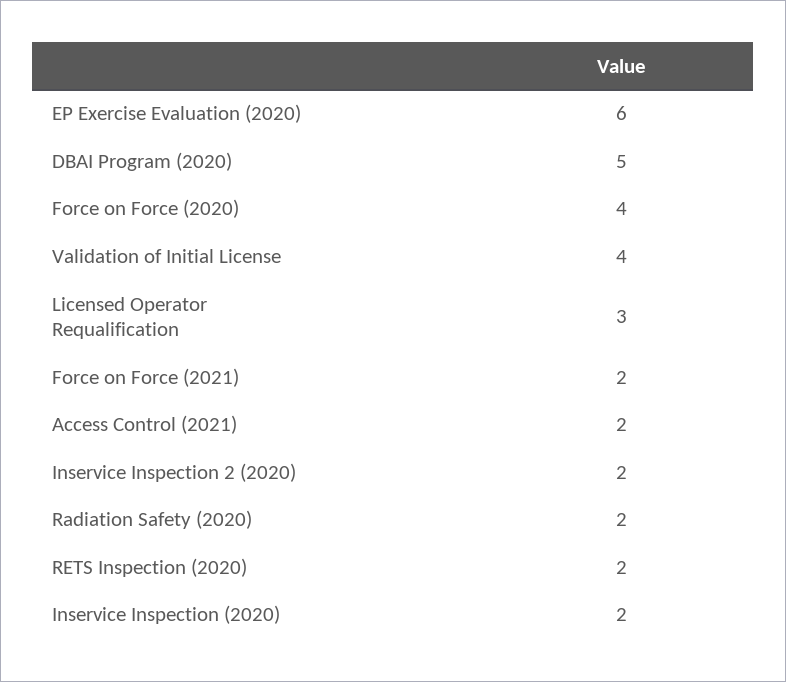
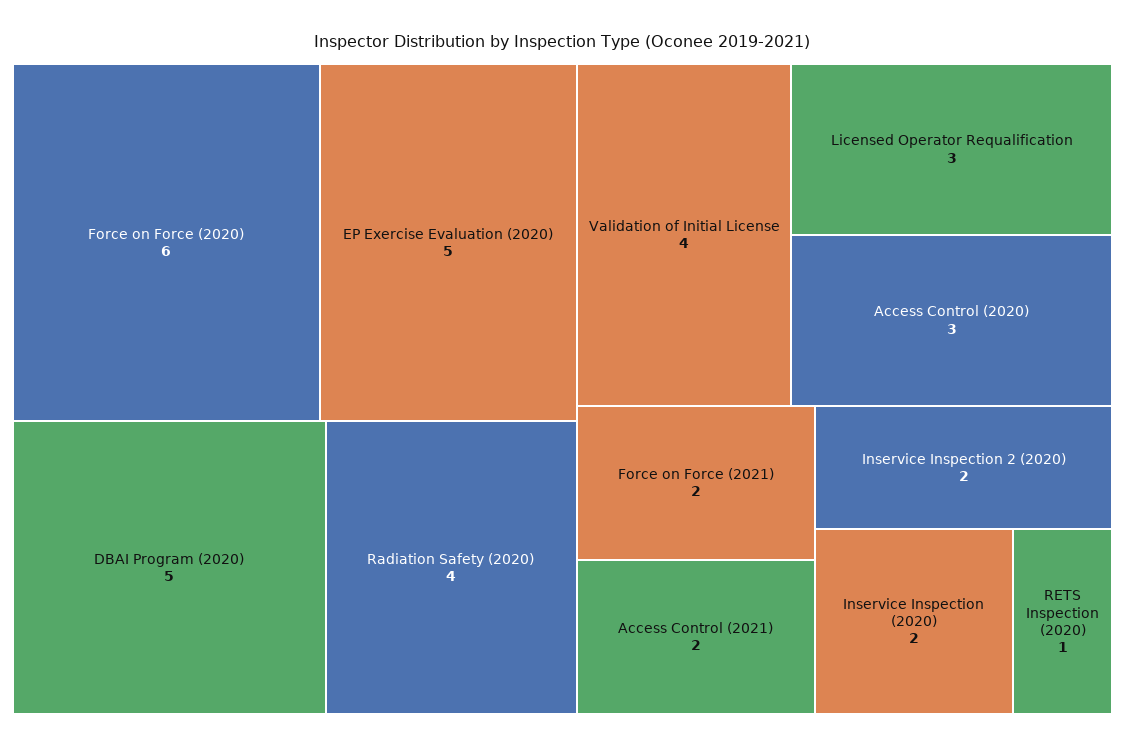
  {
-   "EP Exercise Evaluation (2020)": 6,
+   "EP Exercise Evaluation (2020)": 5,
    "DBAI Program (2020)": 5,
-   "Force on Force (2020)": 4,
+   "Force on Force (2020)": 6,
    "Validation of Initial License": 4,
    "Licensed Operator Requalification": 3,
    "Force on Force (2021)": 2,
    "Access Control (2021)": 2,
    "Inservice Inspection 2 (2020)": 2,
-   "Radiation Safety (2020)": 2,
+   "Radiation Safety (2020)": 4,
-   "RETS Inspection (2020)": 2,
+   "RETS Inspection (2020)": 1,
-   "Inservice Inspection (2020)": 2
+   "Inservice Inspection (2020)": 2,
+   "Access Control (2020)": 3
  }

